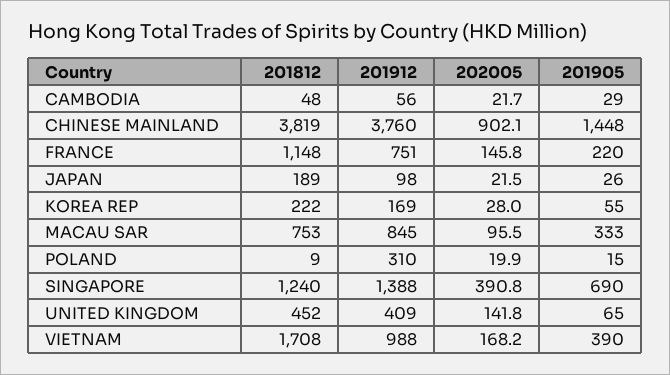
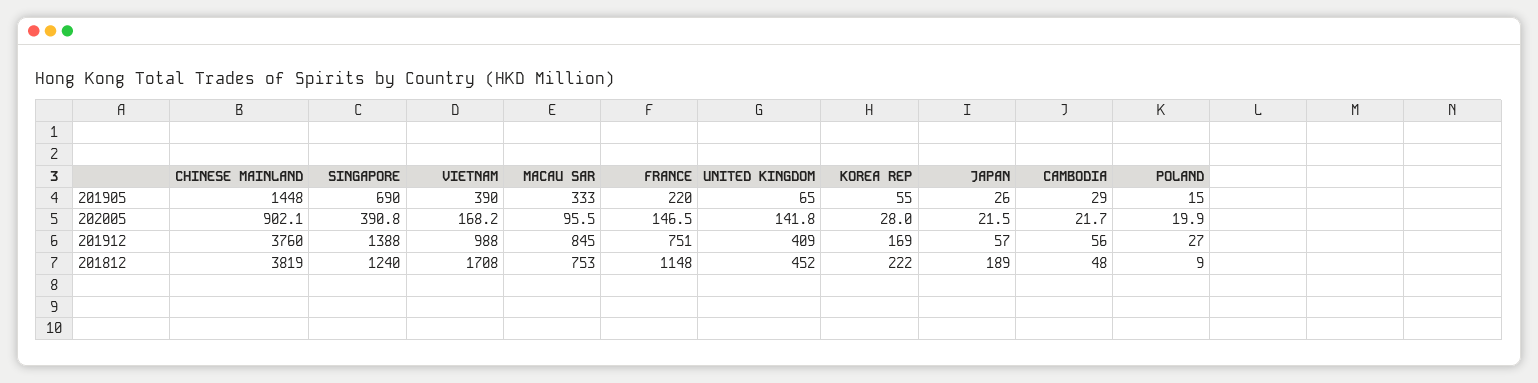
  {
    "201812": {
      "CAMBODIA": 48,
      "CHINESE MAINLAND": 3819,
      "FRANCE": 1148,
      "JAPAN": 189,
      "KOREA REP": 222,
      "MACAU SAR": 753,
      "POLAND": 9,
      "SINGAPORE": 1240,
      "UNITED KINGDOM": 452,
      "VIETNAM": 1708
    },
    "201912": {
      "CAMBODIA": 56,
      "CHINESE MAINLAND": 3760,
      "FRANCE": 751,
-     "JAPAN": 98,
+     "JAPAN": 57,
      "KOREA REP": 169,
      "MACAU SAR": 845,
-     "POLAND": 310,
+     "POLAND": 27,
      "SINGAPORE": 1388,
      "UNITED KINGDOM": 409,
      "VIETNAM": 988
    },
    "202005": {
      "CAMBODIA": 21.7,
      "CHINESE MAINLAND": 902.1,
-     "FRANCE": 145.8,
+     "FRANCE": 146.5,
      "JAPAN": 21.5,
      "KOREA REP": 28,
      "MACAU SAR": 95.5,
      "POLAND": 19.9,
      "SINGAPORE": 390.8,
      "UNITED KINGDOM": 141.8,
      "VIETNAM": 168.2
    },
    "201905": {
      "CAMBODIA": 29,
      "CHINESE MAINLAND": 1448,
      "FRANCE": 220,
      "JAPAN": 26,
      "KOREA REP": 55,
      "MACAU SAR": 333,
      "POLAND": 15,
      "SINGAPORE": 690,
      "UNITED KINGDOM": 65,
      "VIETNAM": 390
    }
  }

